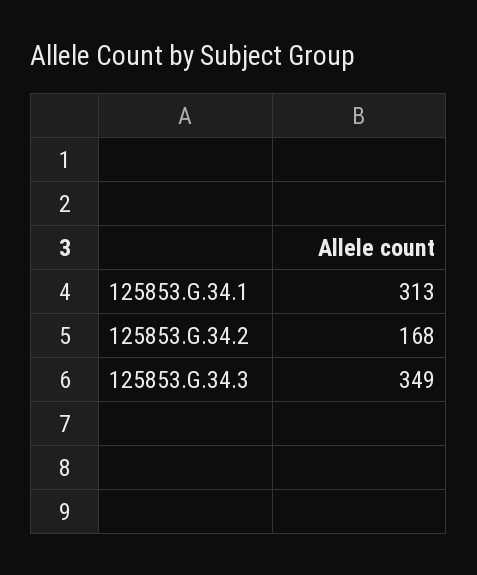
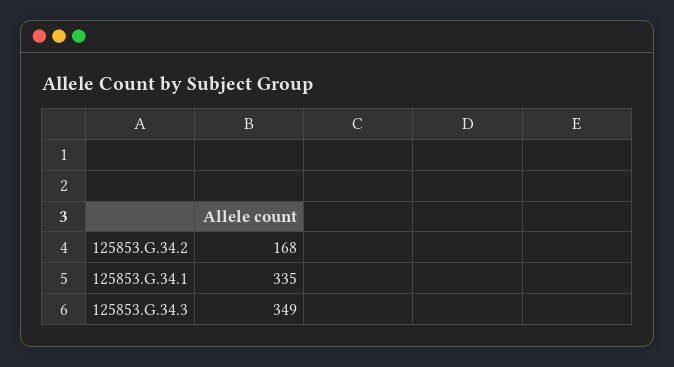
  {
-   "125853.G.34.1": 313,
+   "125853.G.34.1": 335,
    "125853.G.34.2": 168,
    "125853.G.34.3": 349
  }

